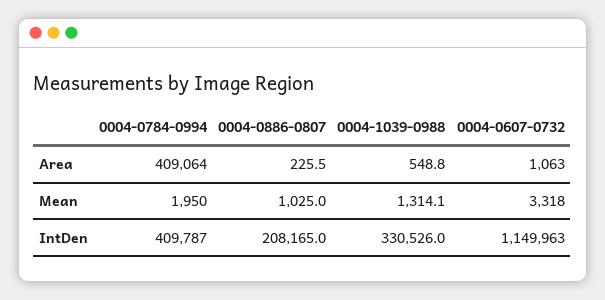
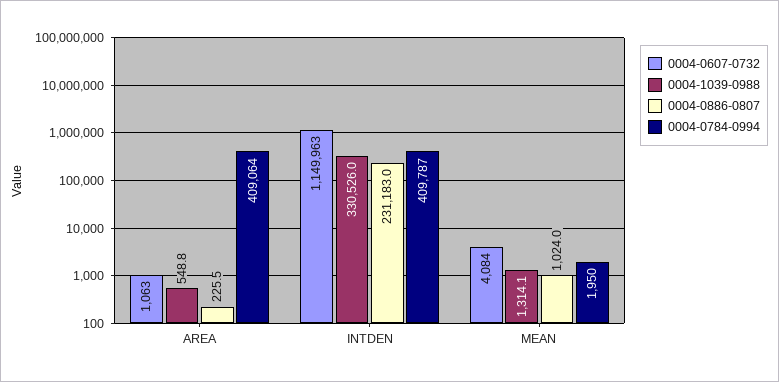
  {
    "0004-0784-0994": {
      "Area": 409064,
      "Mean": 1950,
      "IntDen": 409787
    },
    "0004-0886-0807": {
      "Area": 225.5,
-     "Mean": 1025,
+     "Mean": 1024,
-     "IntDen": 208165
+     "IntDen": 231183
    },
    "0004-1039-0988": {
      "Area": 548.8,
      "Mean": 1314.1,
      "IntDen": 330526
    },
    "0004-0607-0732": {
      "Area": 1063,
-     "Mean": 3318,
+     "Mean": 4084,
      "IntDen": 1149963
    }
  }

